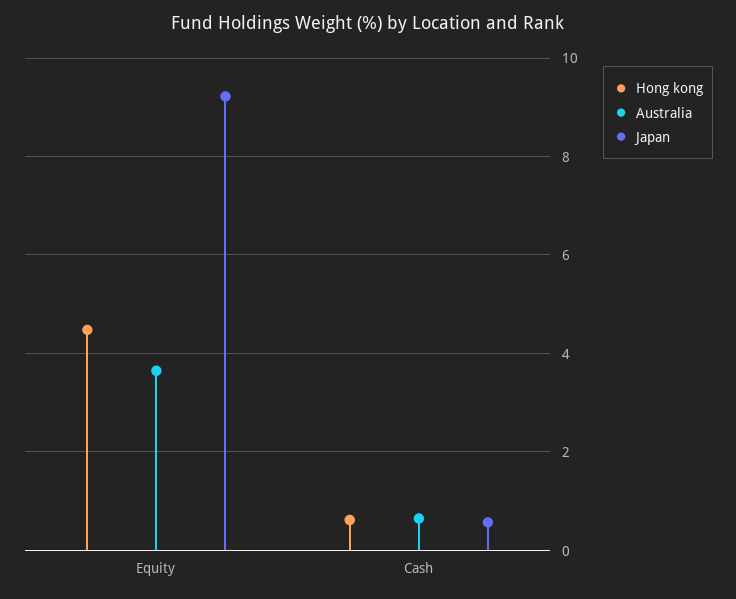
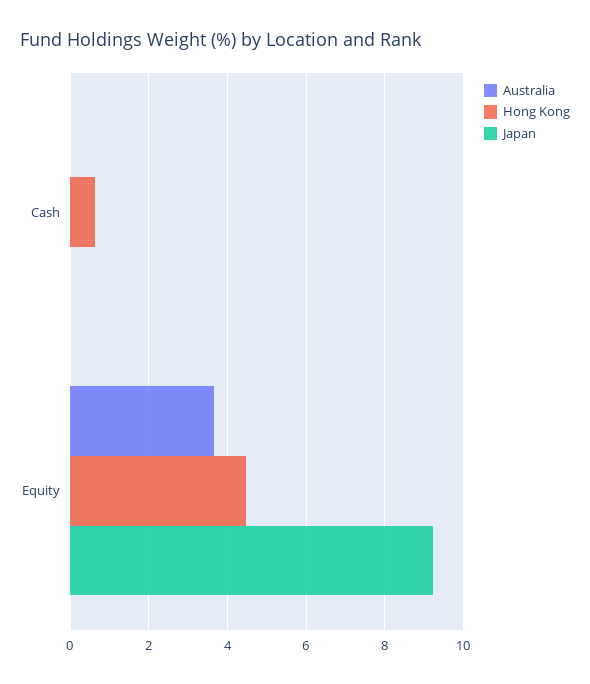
  {
    "Hong kong": {
      "Equity": 4.4,
      "Cash": 0.6
    },
    "Australia": {
      "Equity": 3.6,
-     "Cash": 0.6
+     "Cash": 0
    },
    "Japan": {
      "Equity": 9.2,
-     "Cash": 0.6
+     "Cash": 0
    }
  }

